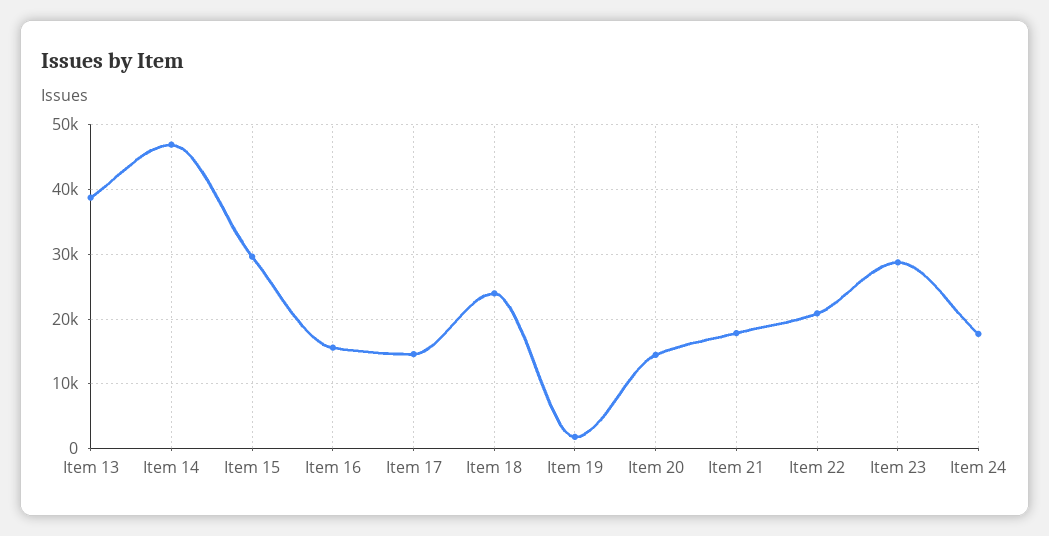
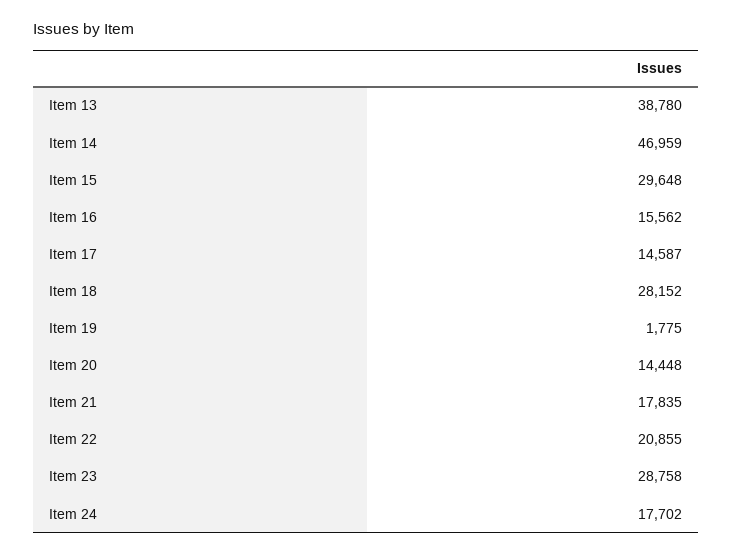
  {
    "Item 13": 38780,
    "Item 14": 46959,
    "Item 15": 29648,
    "Item 16": 15562,
    "Item 17": 14587,
-   "Item 18": 24000,
+   "Item 18": 28152,
    "Item 19": 1775,
    "Item 20": 14448,
    "Item 21": 17835,
    "Item 22": 20855,
    "Item 23": 28758,
    "Item 24": 17702
  }

